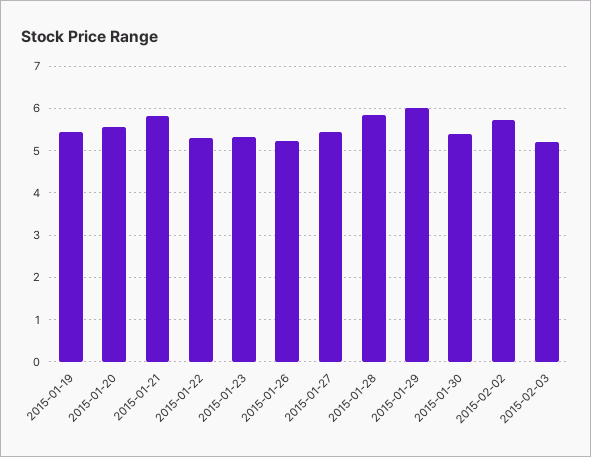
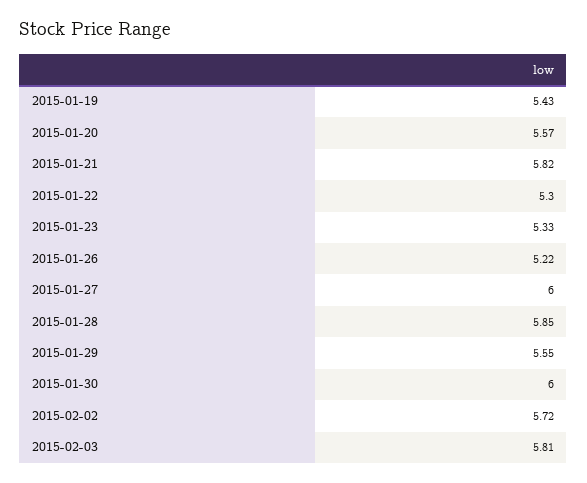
  {
    "2015-01-19": 5.43,
    "2015-01-20": 5.57,
    "2015-01-21": 5.82,
    "2015-01-22": 5.3,
    "2015-01-23": 5.33,
    "2015-01-26": 5.22,
-   "2015-01-27": 5.4,
+   "2015-01-27": 6,
    "2015-01-28": 5.85,
-   "2015-01-29": 6,
+   "2015-01-29": 5.55,
-   "2015-01-30": 5.4,
+   "2015-01-30": 6,
    "2015-02-02": 5.72,
-   "2015-02-03": 5.2
+   "2015-02-03": 5.81
  }

